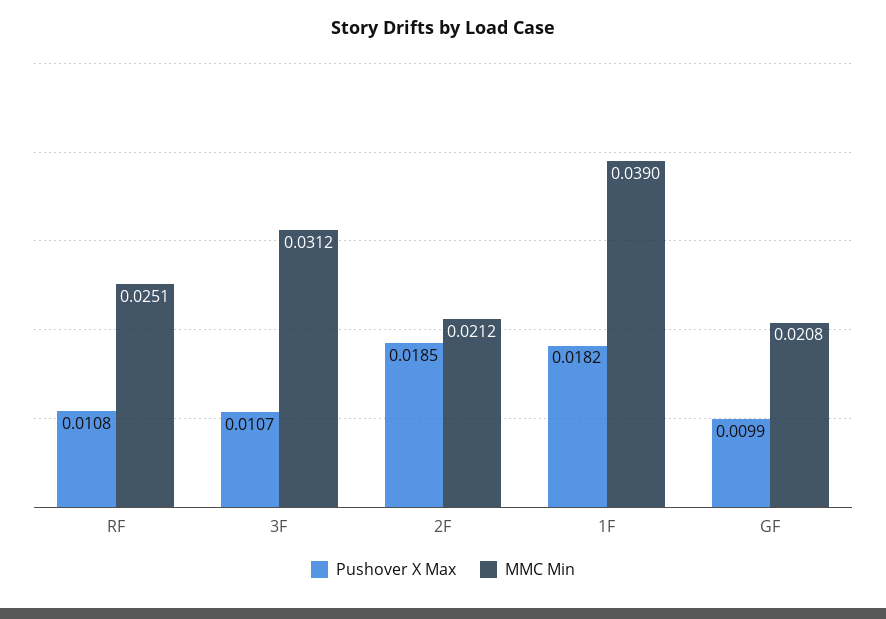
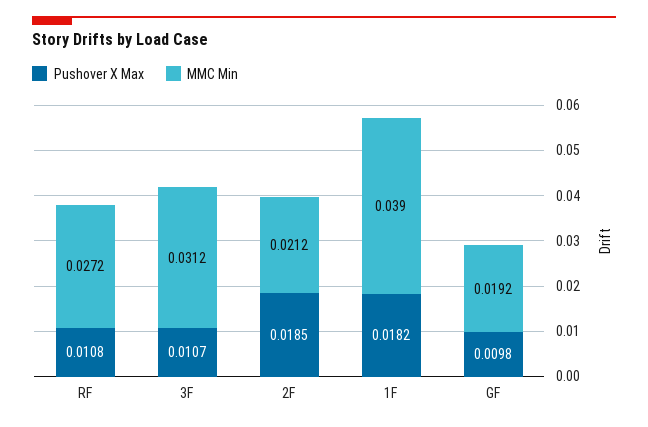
  {
    "Pushover X Max": {
      "RF": 0.0108,
      "3F": 0.0107,
      "2F": 0.0185,
      "1F": 0.0182,
-     "GF": 0.0099
+     "GF": 0.0098
    },
    "MMC Min": {
-     "RF": 0.0251,
+     "RF": 0.0272,
      "3F": 0.0312,
      "2F": 0.0212,
      "1F": 0.039,
-     "GF": 0.0208
+     "GF": 0.0192
    }
  }

